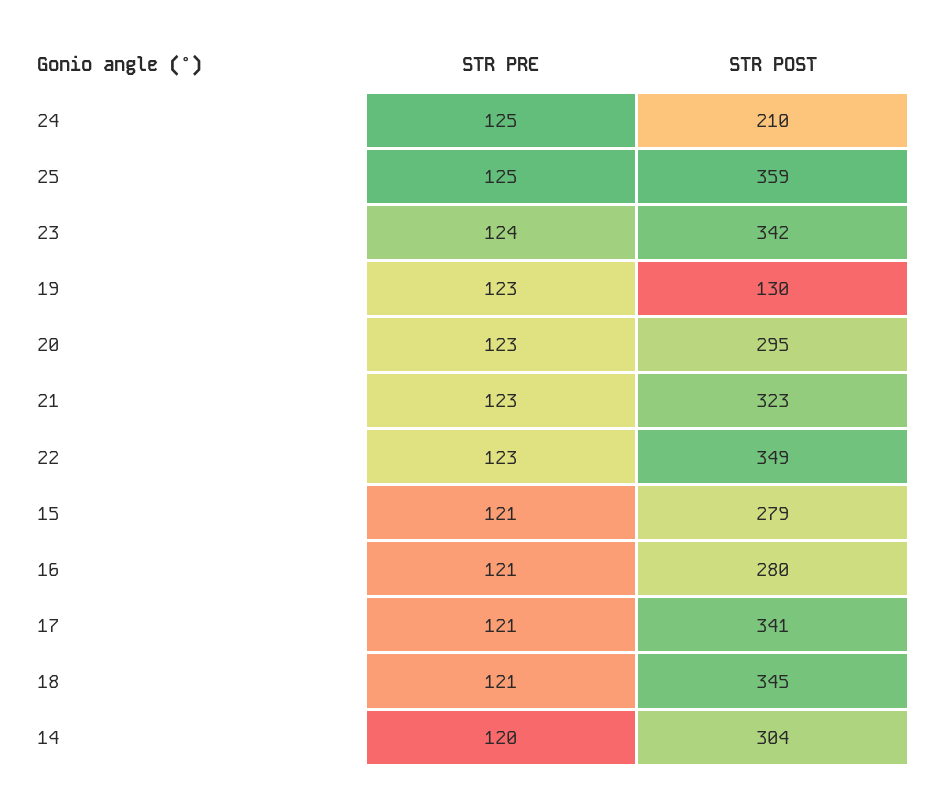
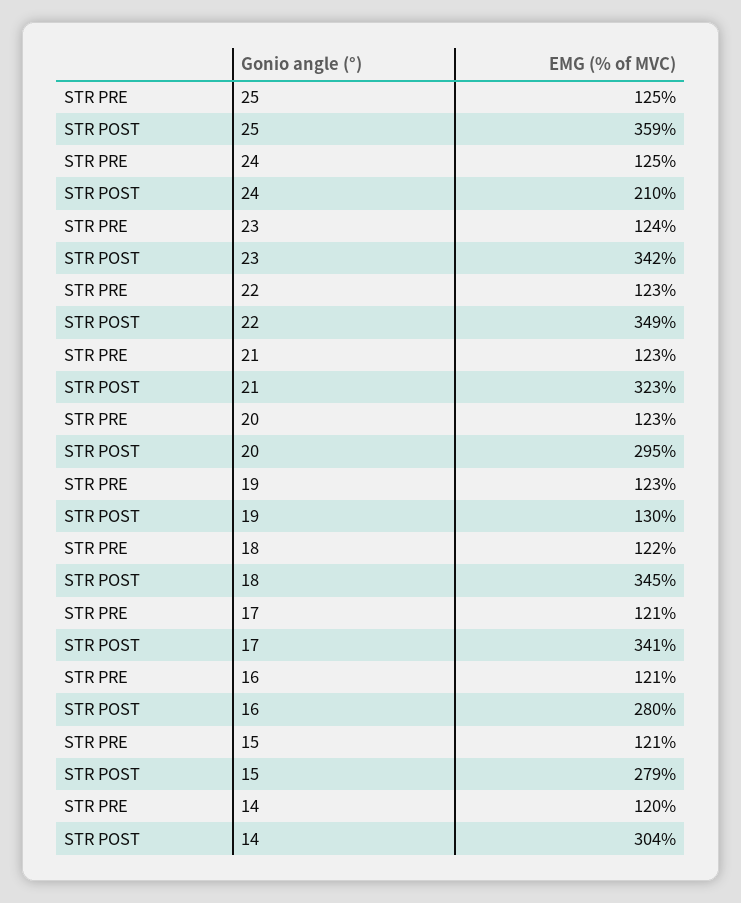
  {
    "STR PRE": {
      "24": 125,
      "25": 125,
      "23": 124,
      "19": 123,
      "20": 123,
      "21": 123,
      "22": 123,
      "15": 121,
      "16": 121,
      "17": 121,
-     "18": 121,
+     "18": 122,
      "14": 120
    },
    "STR POST": {
      "24": 210,
      "25": 359,
      "23": 342,
      "19": 130,
      "20": 295,
      "21": 323,
      "22": 349,
      "15": 279,
      "16": 280,
      "17": 341,
      "18": 345,
      "14": 304
    }
  }

